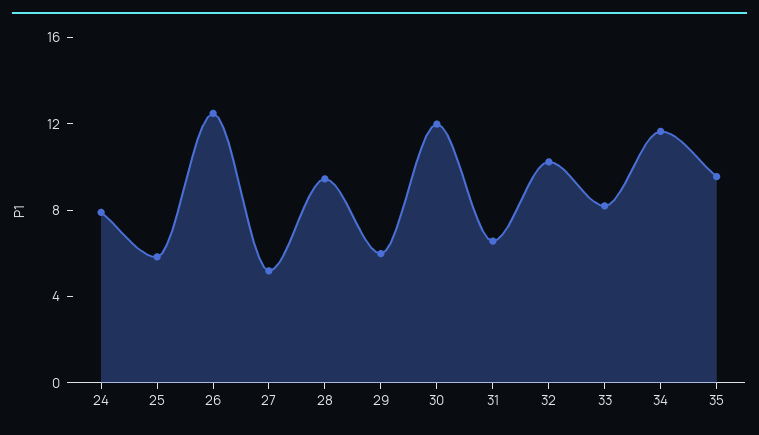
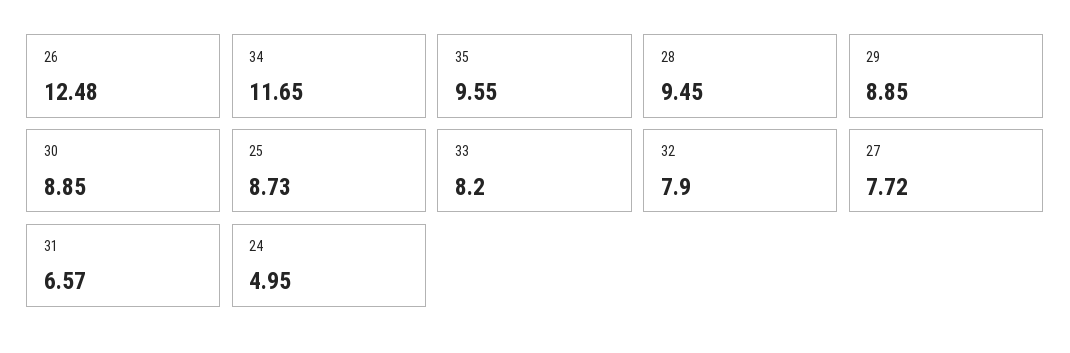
  {
-   "24": 8,
+   "24": 4.95,
-   "25": 6,
+   "25": 8.73,
    "26": 12.48,
-   "27": 5,
+   "27": 7.72,
    "28": 9.45,
-   "29": 6,
+   "29": 8.85,
-   "30": 12,
+   "30": 8.85,
    "31": 6.57,
-   "32": 10,
+   "32": 7.9,
    "33": 8.2,
    "34": 11.65,
    "35": 9.55
  }

